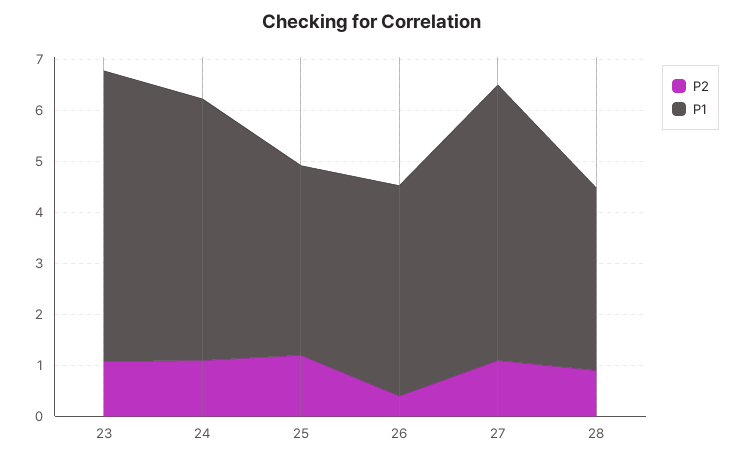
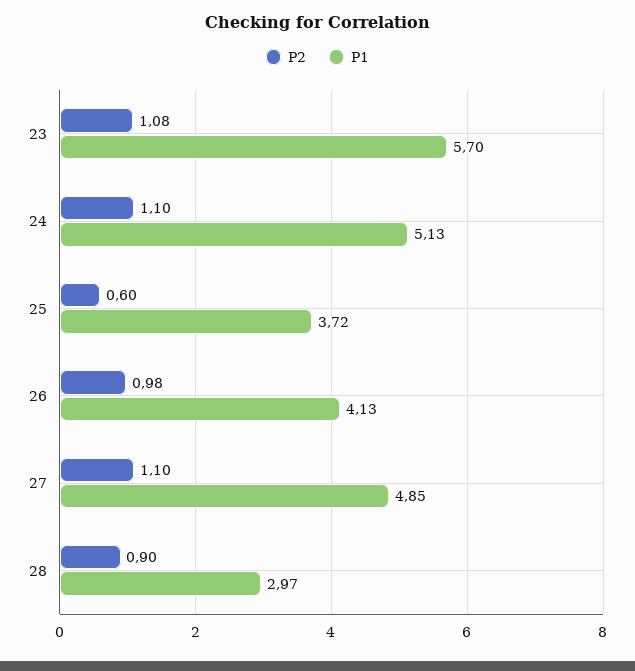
  {
    "P2": {
      "23": 1.08,
      "24": 1.1,
-     "25": 1.2,
+     "25": 0.6,
-     "26": 0.4,
+     "26": 0.98,
      "27": 1.1,
      "28": 0.9
    },
    "P1": {
      "23": 5.7,
      "24": 5.13,
      "25": 3.72,
      "26": 4.13,
-     "27": 5.4,
+     "27": 4.85,
-     "28": 3.6
+     "28": 2.97
    }
  }

